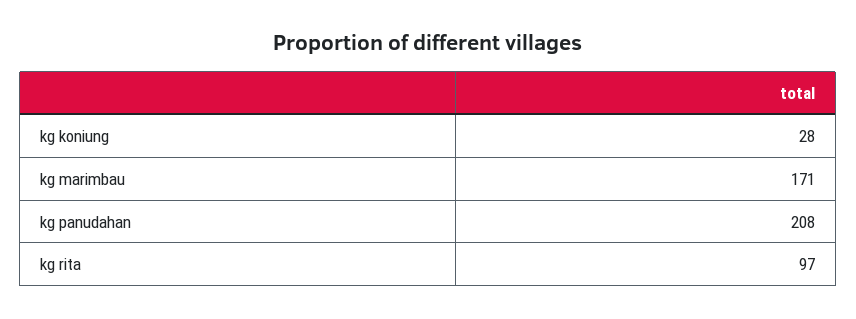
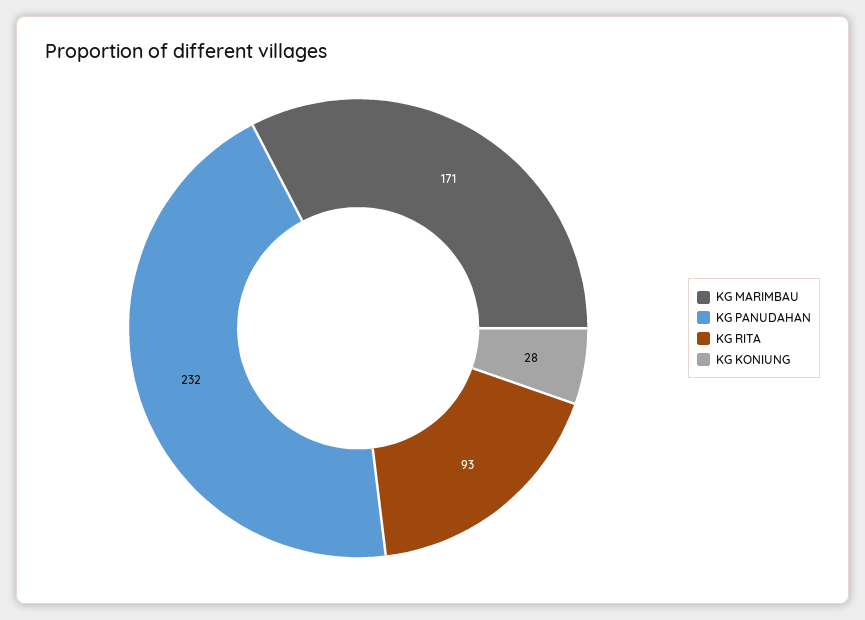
  {
    "kg koniung": 28,
    "kg marimbau": 171,
-   "kg panudahan": 208,
+   "kg panudahan": 232,
-   "kg rita": 97
+   "kg rita": 93
  }

